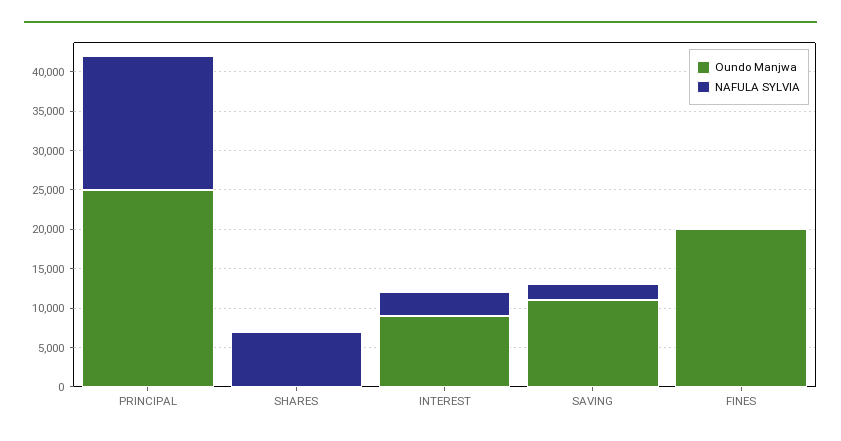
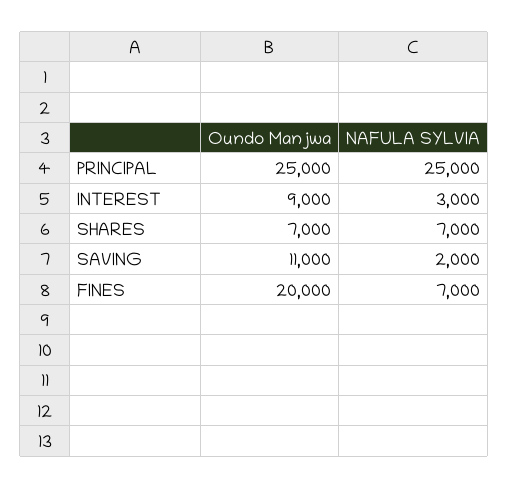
  {
    "Oundo Manjwa": {
      "PRINCIPAL": 25000,
-     "SHARES": 0,
+     "SHARES": 7000,
      "INTEREST": 9000,
      "SAVING": 11000,
      "FINES": 20000
    },
    "NAFULA SYLVIA": {
-     "PRINCIPAL": 17500,
+     "PRINCIPAL": 25000,
      "SHARES": 7000,
      "INTEREST": 3000,
      "SAVING": 2000,
-     "FINES": 0
+     "FINES": 7000
    }
  }

